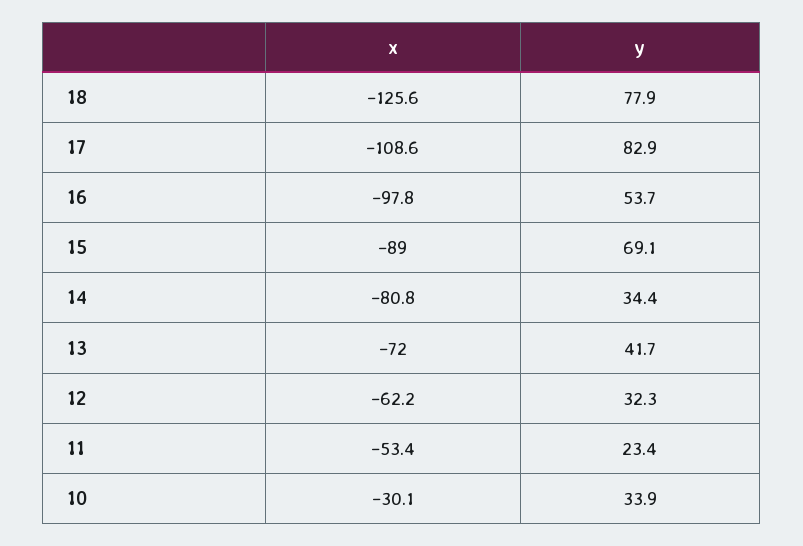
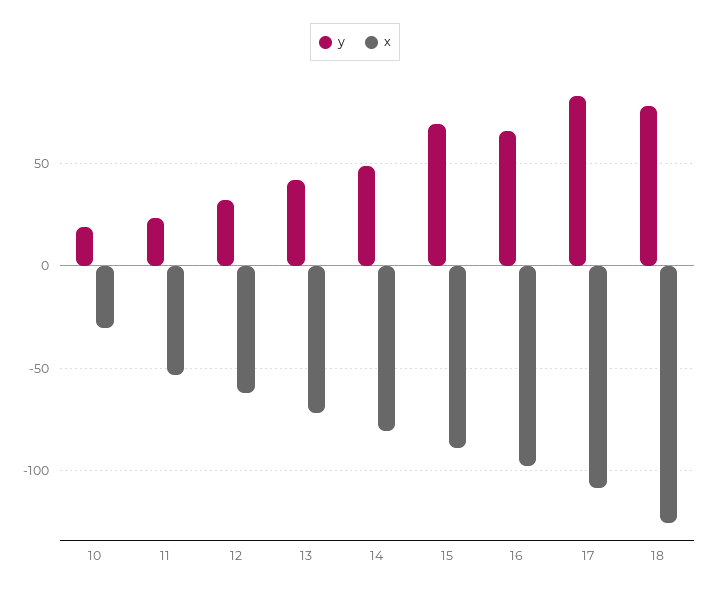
  {
    "x": {
      "18": -125.6,
      "17": -108.6,
      "16": -97.8,
      "15": -89,
      "14": -80.8,
      "13": -72,
      "12": -62.2,
      "11": -53.4,
      "10": -30.1
    },
    "y": {
      "18": 77.9,
      "17": 82.9,
-     "16": 53.7,
+     "16": 65,
      "15": 69.1,
-     "14": 34.4,
+     "14": 50,
      "13": 41.7,
      "12": 32.3,
      "11": 23.4,
-     "10": 33.9
+     "10": 20
    }
  }

